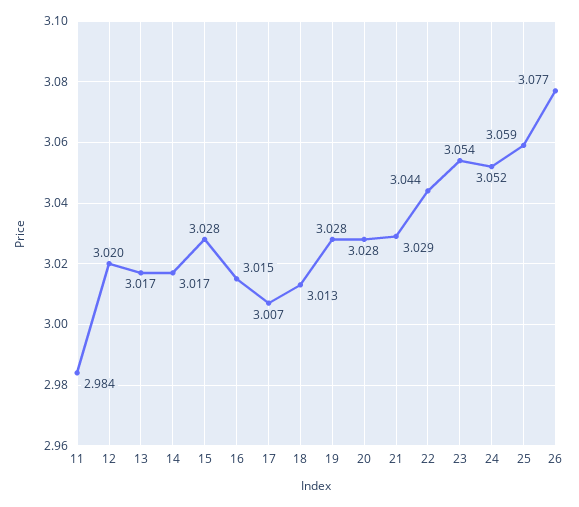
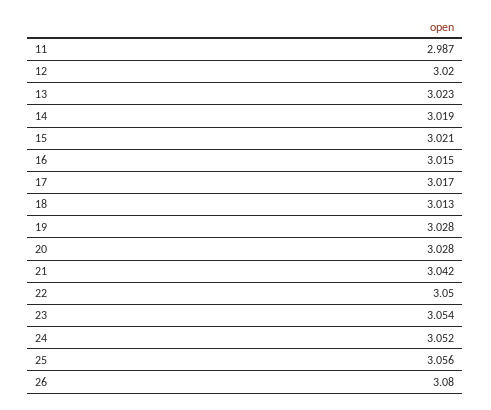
  {
-   "11": 2.984,
+   "11": 2.987,
    "12": 3.02,
-   "13": 3.017,
+   "13": 3.023,
-   "14": 3.017,
+   "14": 3.019,
-   "15": 3.028,
+   "15": 3.021,
    "16": 3.015,
-   "17": 3.007,
+   "17": 3.017,
    "18": 3.013,
    "19": 3.028,
    "20": 3.028,
-   "21": 3.029,
+   "21": 3.042,
-   "22": 3.044,
+   "22": 3.05,
    "23": 3.054,
    "24": 3.052,
-   "25": 3.059,
+   "25": 3.056,
-   "26": 3.077
+   "26": 3.08
  }

